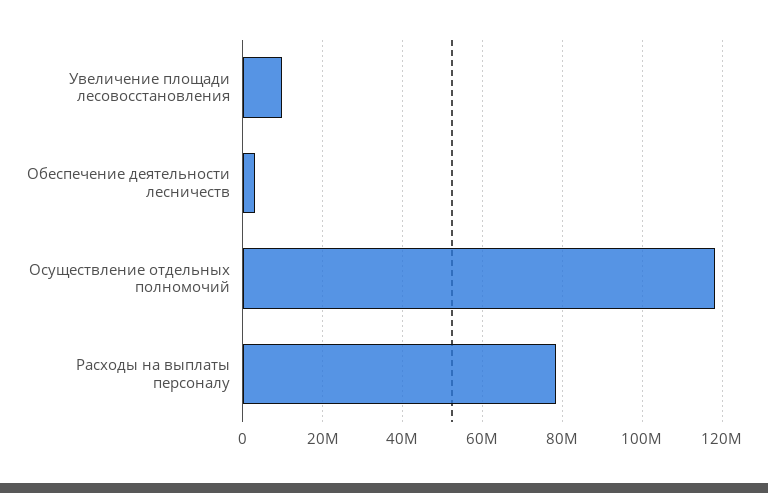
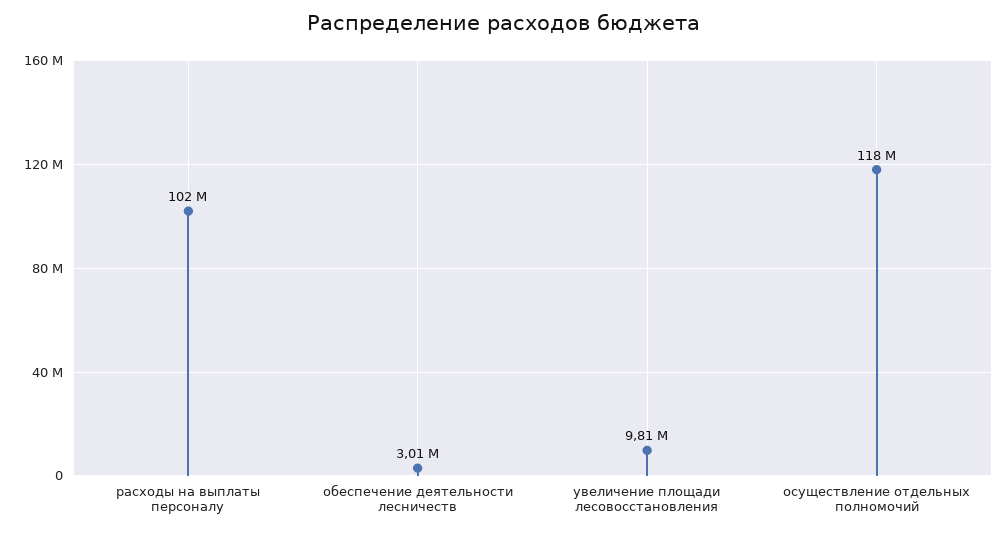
  {
    "Увеличение площади лесовосстановления": 9810000,
    "Обеспечение деятельности лесничеств": 3010000,
    "Осуществление отдельных полномочий": 118000000,
-   "Расходы на выплаты персоналу": 78000000
+   "Расходы на выплаты персоналу": 102000000
  }

